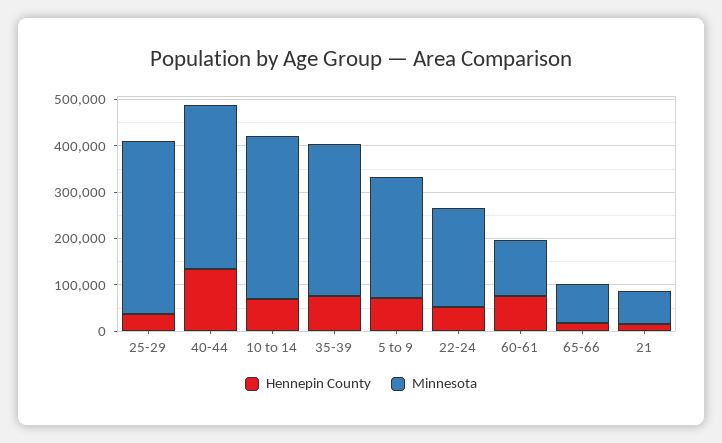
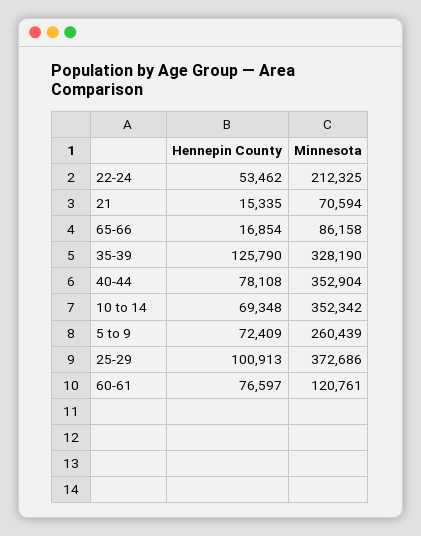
  {
    "Hennepin County": {
-     "25-29": 40000,
+     "25-29": 100913,
-     "40-44": 140000,
+     "40-44": 78108,
      "10 to 14": 69348,
-     "35-39": 80000,
+     "35-39": 125790,
      "5 to 9": 72409,
      "22-24": 53462,
      "60-61": 76597,
      "65-66": 16854,
      "21": 15335
    },
    "Minnesota": {
      "25-29": 372686,
      "40-44": 352904,
      "10 to 14": 352342,
      "35-39": 328190,
      "5 to 9": 260439,
      "22-24": 212325,
      "60-61": 120761,
      "65-66": 86158,
      "21": 70594
    }
  }

